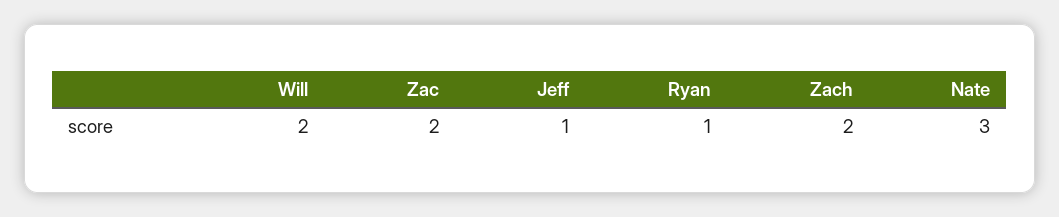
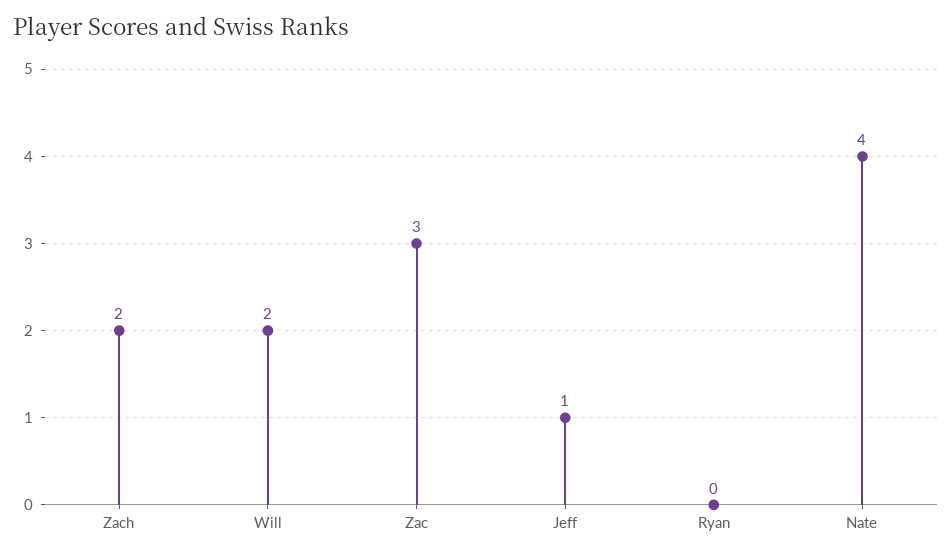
  {
    "Will": 2,
-   "Zac": 2,
+   "Zac": 3,
    "Jeff": 1,
-   "Ryan": 1,
+   "Ryan": 0,
    "Zach": 2,
-   "Nate": 3
+   "Nate": 4
  }

